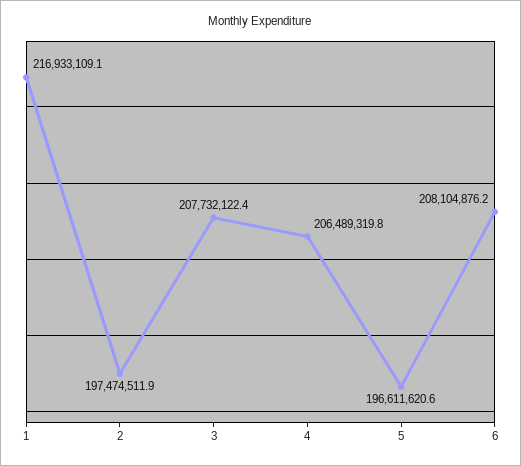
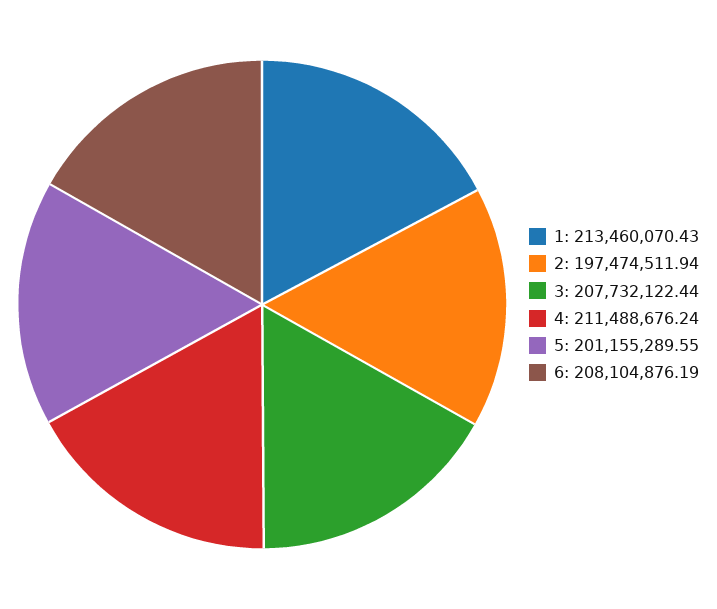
  {
-   "1": 216933109.1,
+   "1": 213460070.43,
    "2": 197474511.94,
    "3": 207732122.44,
-   "4": 206489319.8,
+   "4": 211488676.24,
-   "5": 196611620.6,
+   "5": 201155289.55,
    "6": 208104876.19
  }

